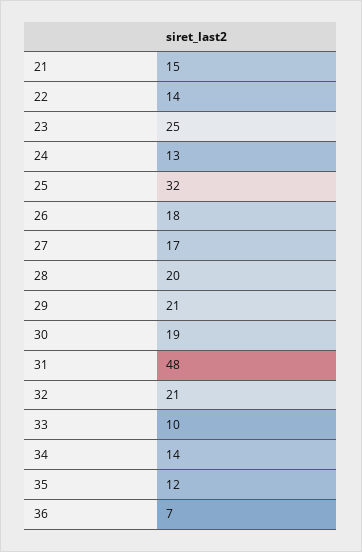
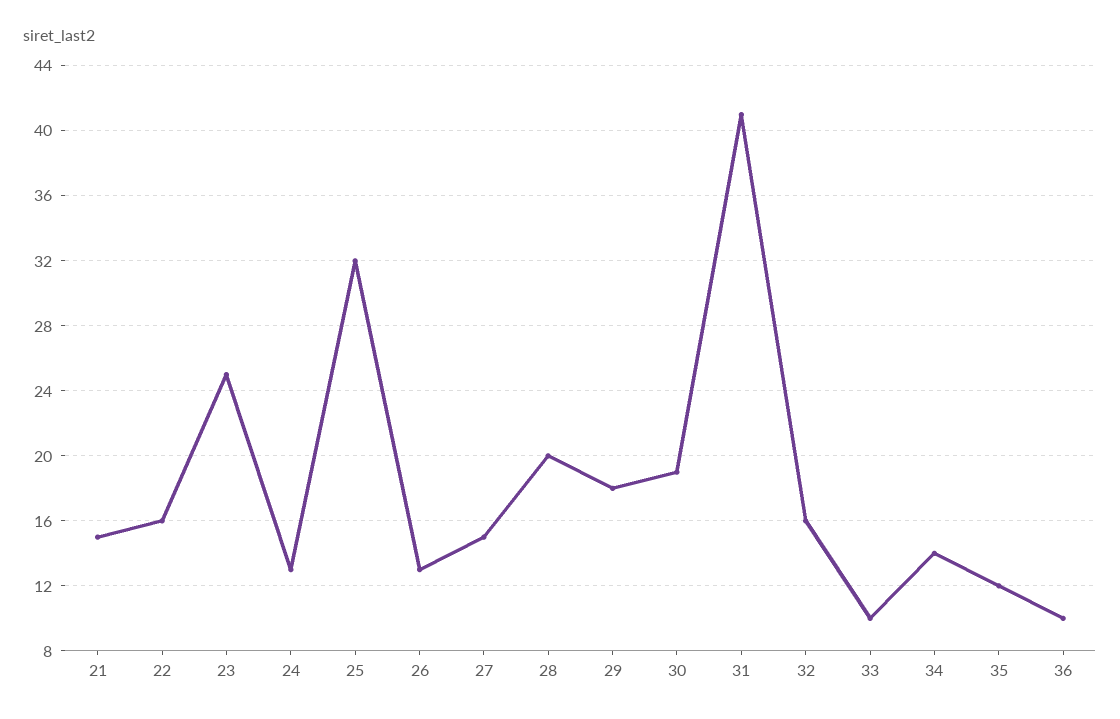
  {
    "21": 15,
-   "22": 14,
+   "22": 16,
    "23": 25,
    "24": 13,
    "25": 32,
-   "26": 18,
+   "26": 13,
-   "27": 17,
+   "27": 15,
    "28": 20,
-   "29": 21,
+   "29": 18,
    "30": 19,
-   "31": 48,
+   "31": 41,
-   "32": 21,
+   "32": 16,
    "33": 10,
    "34": 14,
    "35": 12,
-   "36": 7
+   "36": 10
  }

